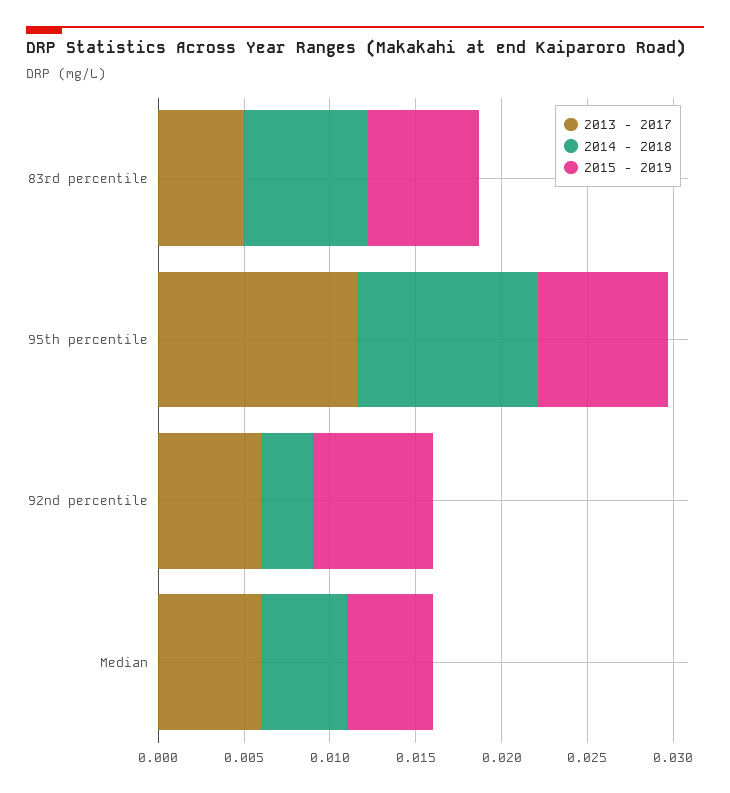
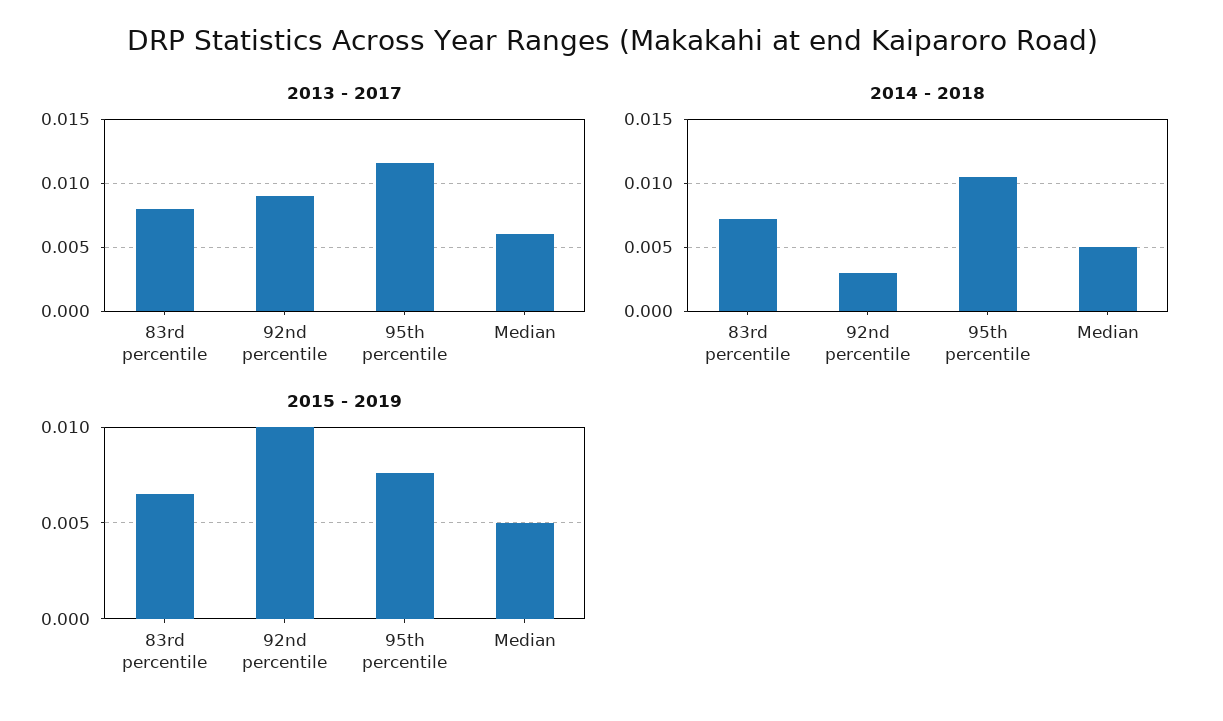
  {
    "2013 - 2017": {
-     "83rd percentile": 0.005,
+     "83rd percentile": 0.008,
      "95th percentile": 0.0115,
-     "92nd percentile": 0.006,
+     "92nd percentile": 0.009,
      "Median": 0.006
    },
    "2014 - 2018": {
      "83rd percentile": 0.007,
      "95th percentile": 0.0105,
      "92nd percentile": 0.003,
      "Median": 0.005
    },
    "2015 - 2019": {
      "83rd percentile": 0.0065,
      "95th percentile": 0.0075,
-     "92nd percentile": 0.007,
+     "92nd percentile": 0.01,
      "Median": 0.005
    }
  }

